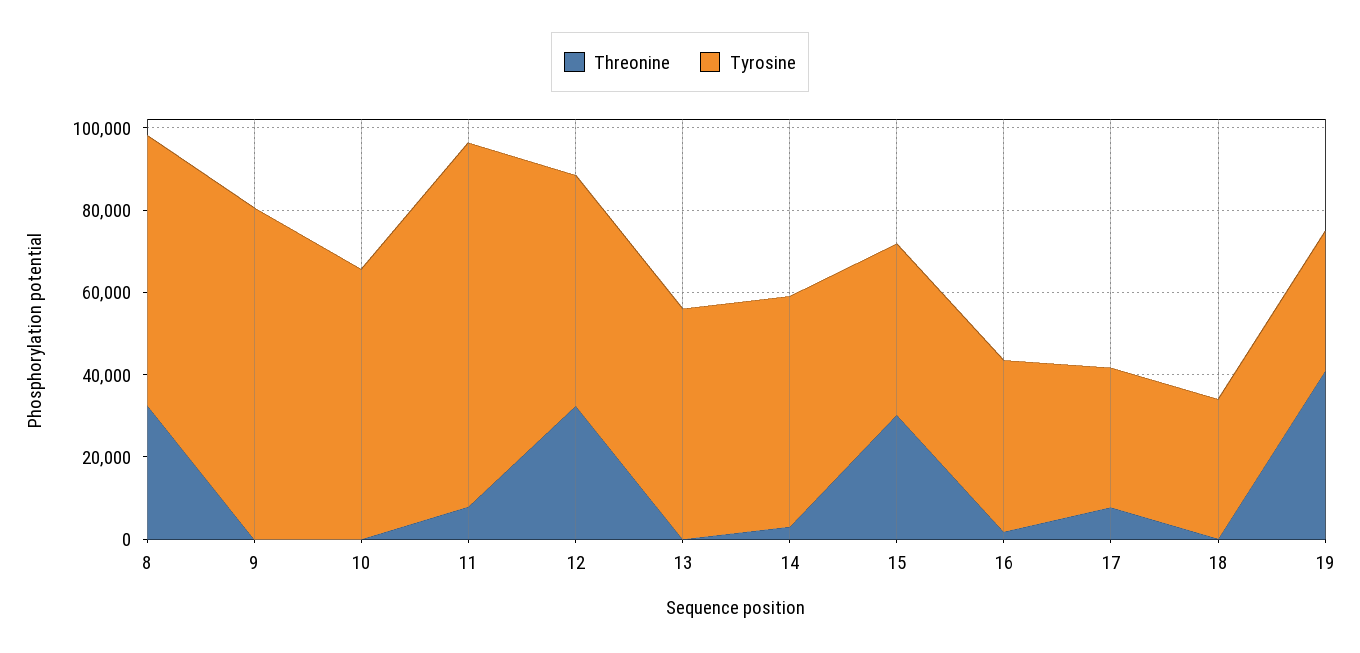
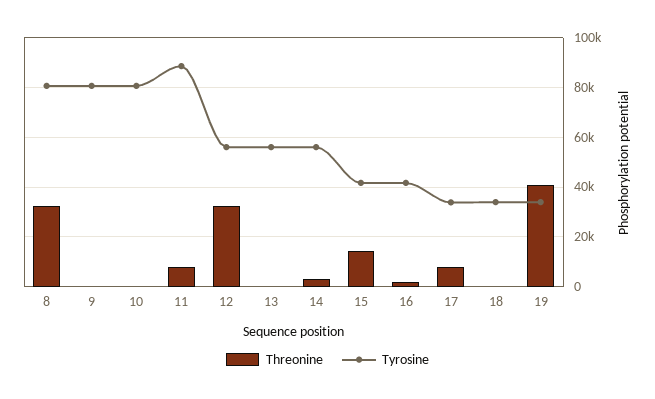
  {
    "Threonine": {
      "8": 32500,
      "9": 0,
      "10": 0,
      "11": 7500,
      "12": 32500,
      "13": 0,
      "14": 2500,
-     "15": 30000,
+     "15": 15000,
      "16": 2500,
      "17": 7500,
      "18": 0,
      "19": 40000
    },
    "Tyrosine": {
-     "8": 65000,
+     "8": 80000,
      "9": 80000,
-     "10": 65000,
+     "10": 80000,
      "11": 87500,
      "12": 55000,
      "13": 55000,
      "14": 55000,
      "15": 42500,
      "16": 42500,
      "17": 35000,
      "18": 35000,
      "19": 35000
    }
  }

